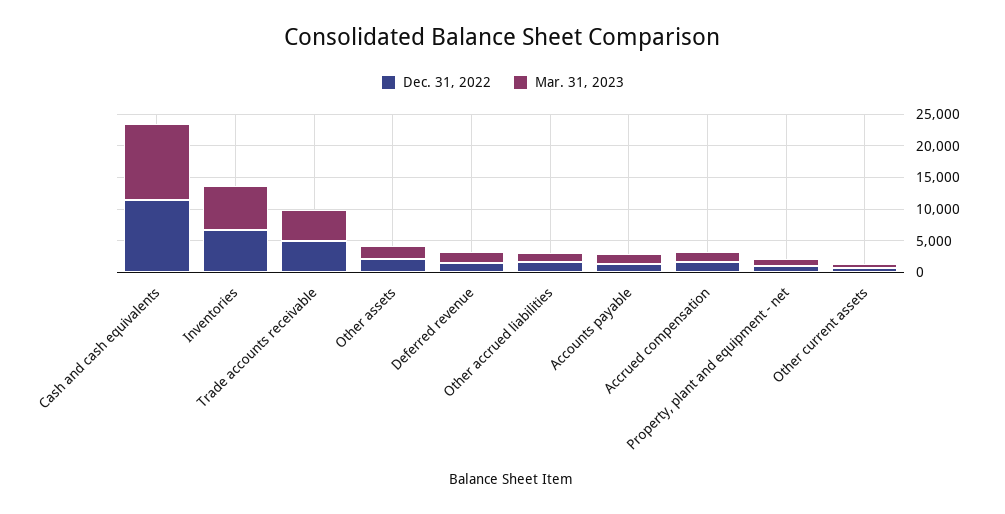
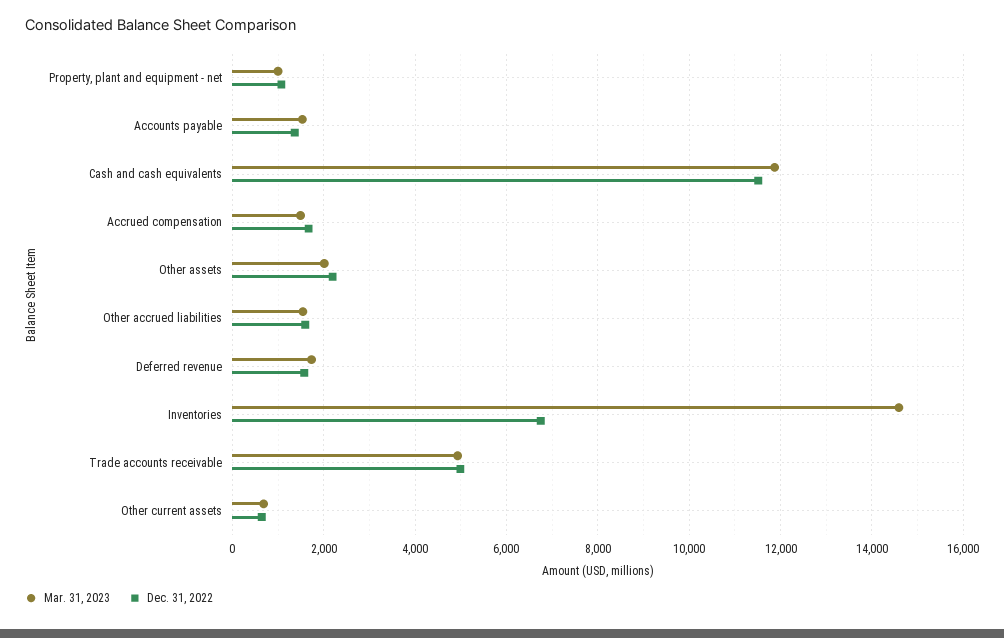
  {
    "Dec. 31, 2022": {
      "Cash and cash equivalents": 11600,
      "Inventories": 6800,
      "Trade accounts receivable": 5000,
      "Other assets": 2200,
      "Deferred revenue": 1600,
      "Other accrued liabilities": 1600,
      "Accounts payable": 1400,
      "Accrued compensation": 1600,
      "Property, plant and equipment - net": 1000,
      "Other current assets": 600
    },
    "Mar. 31, 2023": {
      "Cash and cash equivalents": 11800,
-     "Inventories": 7500,
+     "Inventories": 14600,
      "Trade accounts receivable": 5000,
      "Other assets": 2000,
      "Deferred revenue": 1800,
      "Other accrued liabilities": 1600,
      "Accounts payable": 1600,
      "Accrued compensation": 1400,
      "Property, plant and equipment - net": 1000,
      "Other current assets": 600
    }
  }

